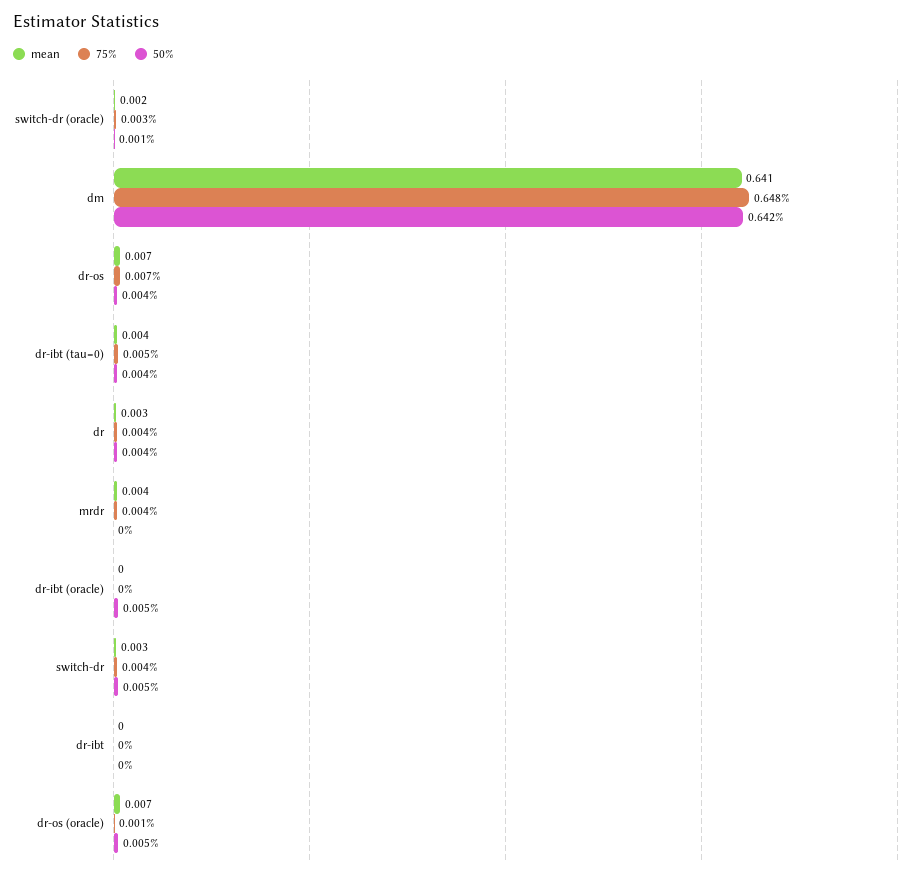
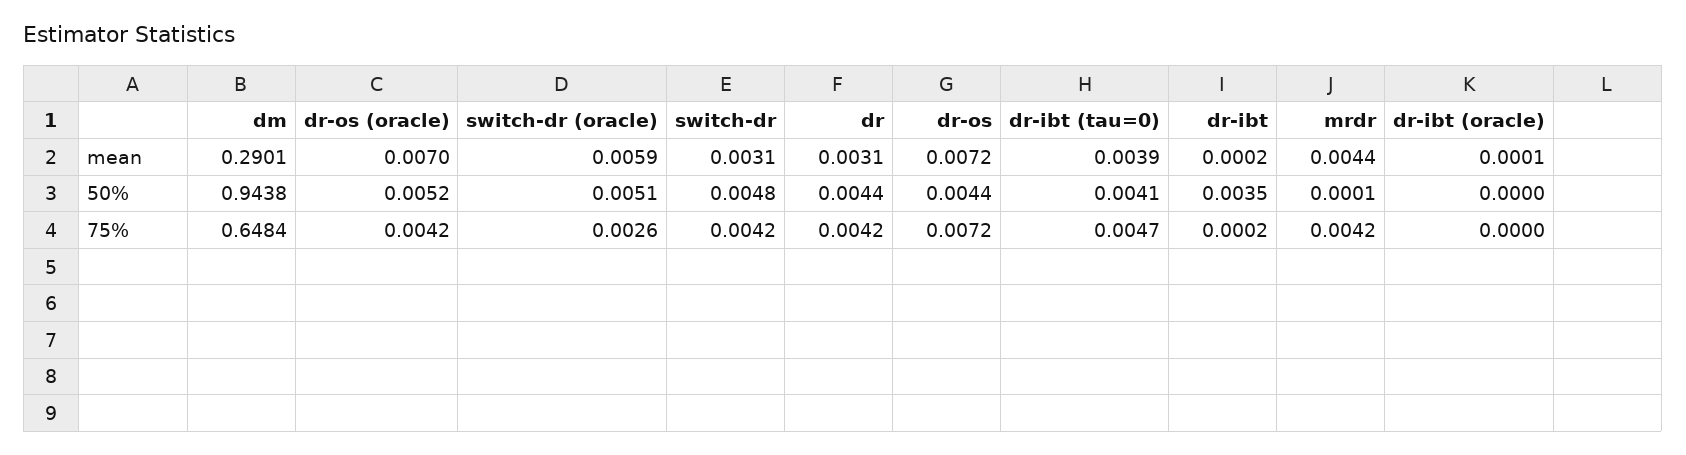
  {
    "mean": {
-     "switch-dr (oracle)": 0.002,
+     "switch-dr (oracle)": 0.0059,
-     "dm": 0.641,
+     "dm": 0.2901,
      "dr-os": 0.0072,
      "dr-ibt (tau=0)": 0.0039,
      "dr": 0.0031,
      "mrdr": 0.0044,
      "dr-ibt (oracle)": 0.0001,
      "switch-dr": 0.0031,
      "dr-ibt": 0.0002,
      "dr-os (oracle)": 0.007
    },
    "75%": {
      "switch-dr (oracle)": 0.0026,
      "dm": 0.6484,
      "dr-os": 0.0072,
      "dr-ibt (tau=0)": 0.0047,
      "dr": 0.0042,
      "mrdr": 0.0042,
      "dr-ibt (oracle)": 0,
      "switch-dr": 0.0042,
      "dr-ibt": 0.0002,
-     "dr-os (oracle)": 0.001
+     "dr-os (oracle)": 0.0042
    },
    "50%": {
-     "switch-dr (oracle)": 0.001,
+     "switch-dr (oracle)": 0.0051,
-     "dm": 0.642,
+     "dm": 0.9438,
      "dr-os": 0.0044,
      "dr-ibt (tau=0)": 0.0041,
      "dr": 0.0044,
      "mrdr": 0.0001,
-     "dr-ibt (oracle)": 0.005,
+     "dr-ibt (oracle)": 0,
      "switch-dr": 0.0048,
-     "dr-ibt": 0,
+     "dr-ibt": 0.0035,
      "dr-os (oracle)": 0.0052
    }
  }

